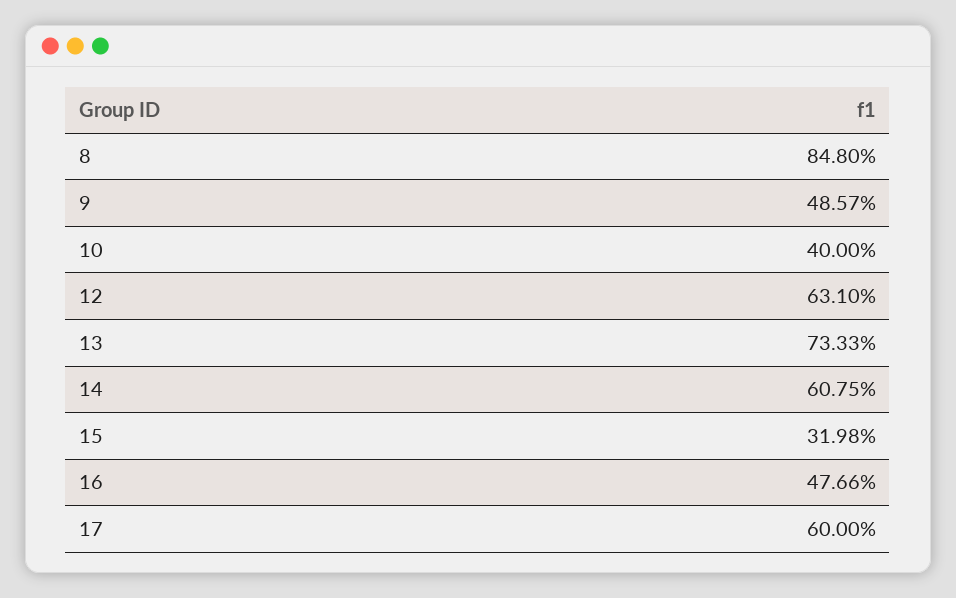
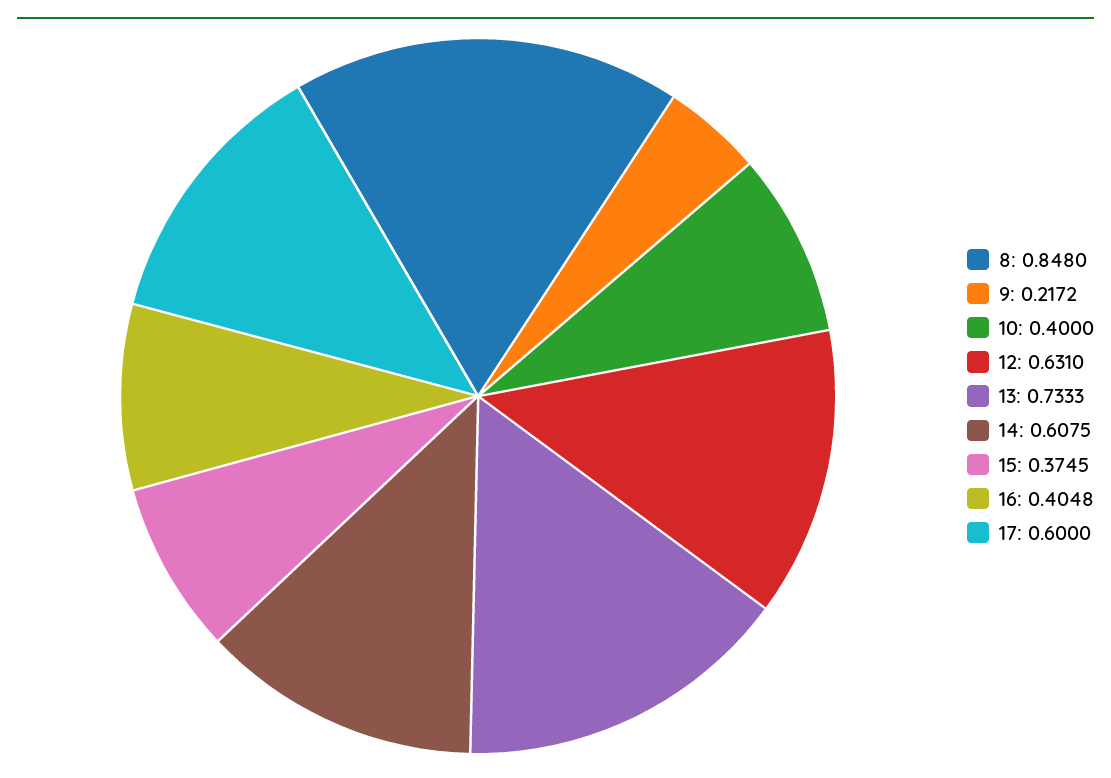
  {
    "8": 0.848,
-   "9": 0.4857,
+   "9": 0.2172,
    "10": 0.4,
    "12": 0.631,
    "13": 0.7333,
    "14": 0.6075,
-   "15": 0.3198,
+   "15": 0.3745,
-   "16": 0.4766,
+   "16": 0.4048,
    "17": 0.6
  }

